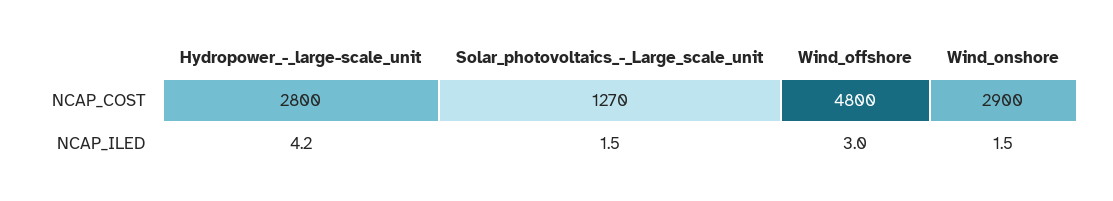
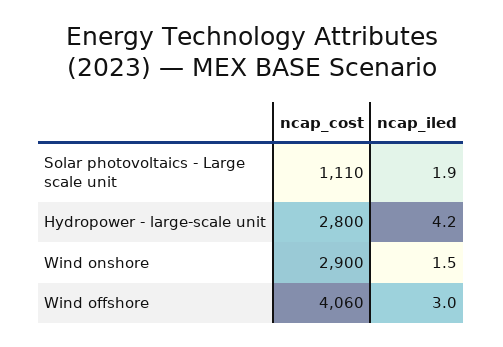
  {
    "Hydropower_-_large-scale_unit": {
      "NCAP_COST": 2800,
      "NCAP_ILED": 4.2
    },
    "Solar_photovoltaics_-_Large_scale_unit": {
-     "NCAP_COST": 1270,
+     "NCAP_COST": 1110,
-     "NCAP_ILED": 1.5
+     "NCAP_ILED": 1.9
    },
    "Wind_offshore": {
-     "NCAP_COST": 4800,
+     "NCAP_COST": 4060,
      "NCAP_ILED": 3
    },
    "Wind_onshore": {
      "NCAP_COST": 2900,
      "NCAP_ILED": 1.5
    }
  }

